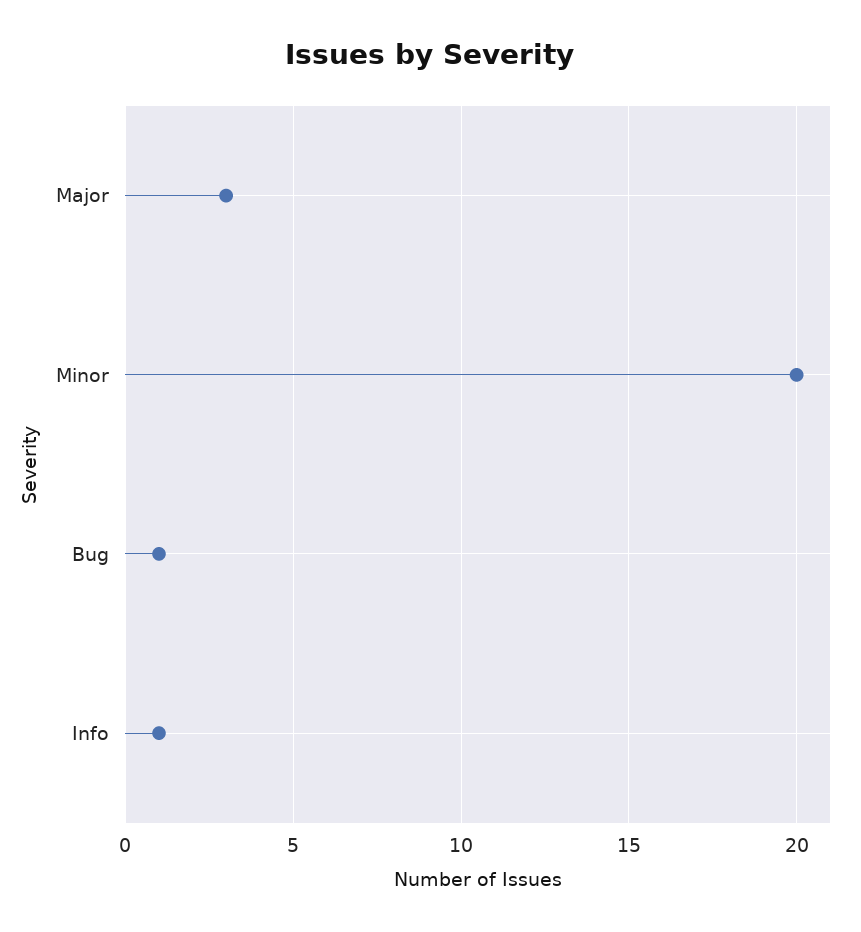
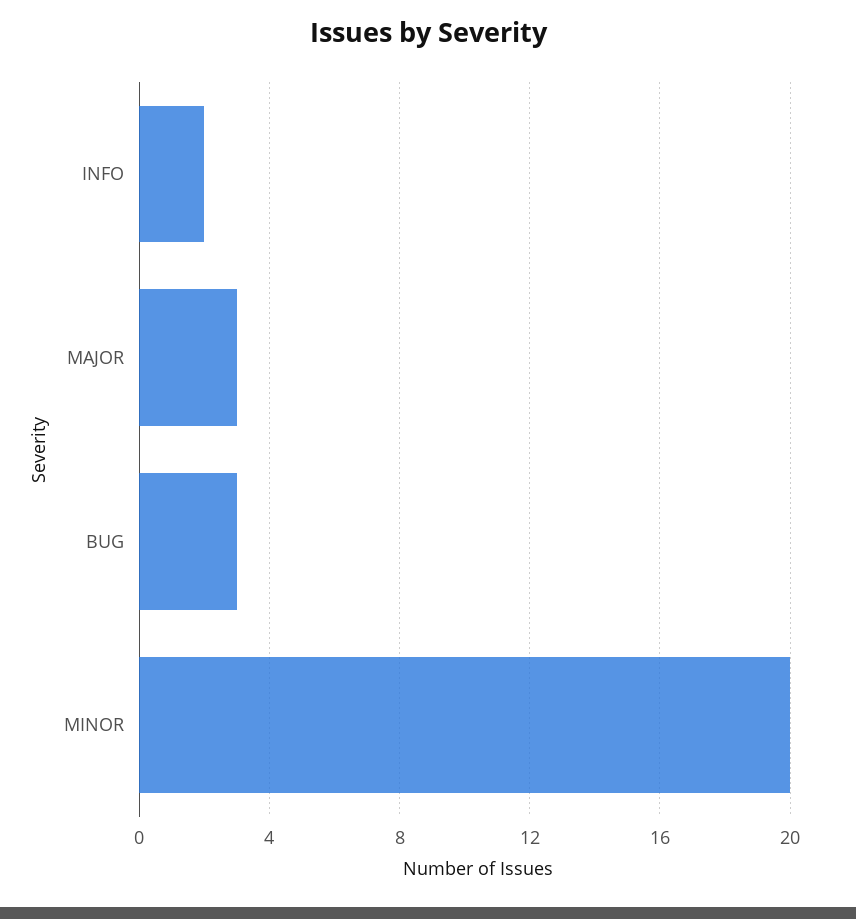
  {
    "Major": 3,
    "Minor": 20,
-   "Bug": 1,
+   "Bug": 3,
-   "Info": 1
+   "Info": 2
  }

